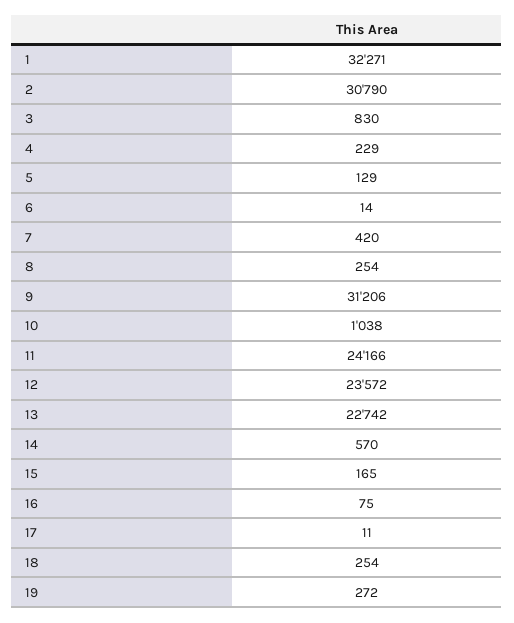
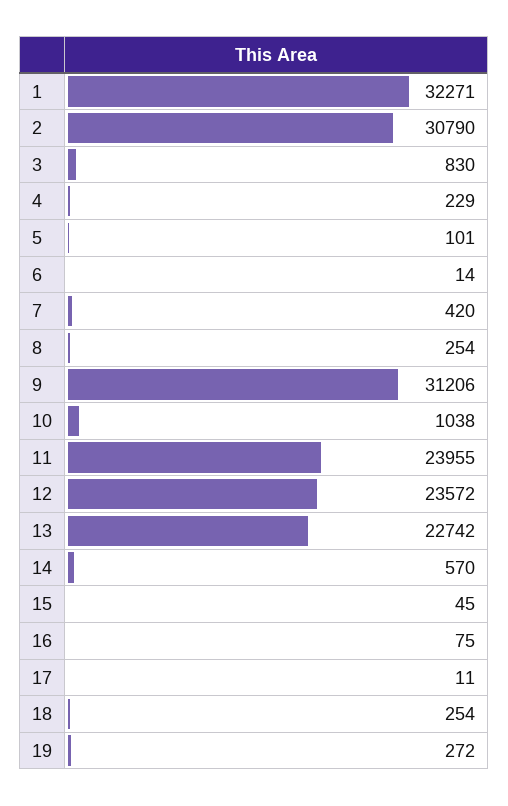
  {
    "1": 32271,
    "2": 30790,
    "3": 830,
    "4": 229,
-   "5": 129,
+   "5": 101,
    "6": 14,
    "7": 420,
    "8": 254,
    "9": 31206,
    "10": 1038,
-   "11": 24166,
+   "11": 23955,
    "12": 23572,
    "13": 22742,
    "14": 570,
-   "15": 165,
+   "15": 45,
    "16": 75,
    "17": 11,
    "18": 254,
    "19": 272
  }

